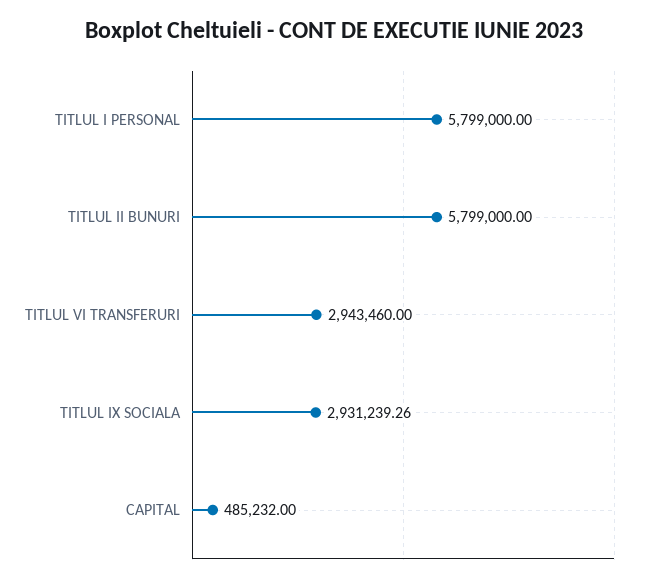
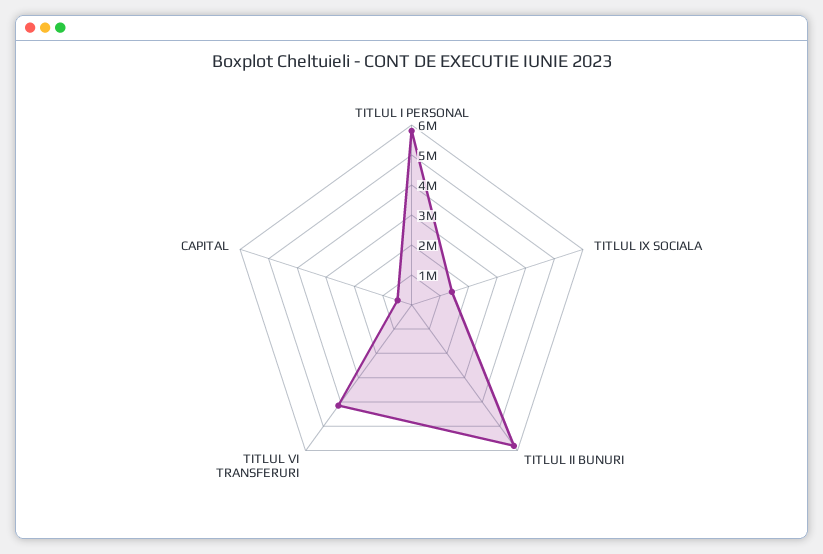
  {
    "TITLUL I PERSONAL": 5799000,
    "TITLUL II BUNURI": 5799000,
-   "TITLUL VI TRANSFERURI": 2943460,
+   "TITLUL VI TRANSFERURI": 4000000,
-   "TITLUL IX SOCIALA": 2931239.26,
+   "TITLUL IX SOCIALA": 1500000,
    "CAPITAL": 485232
  }

